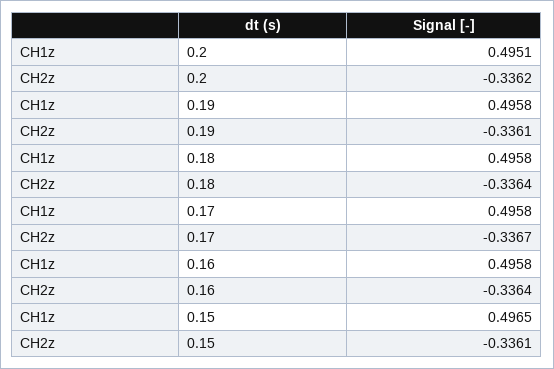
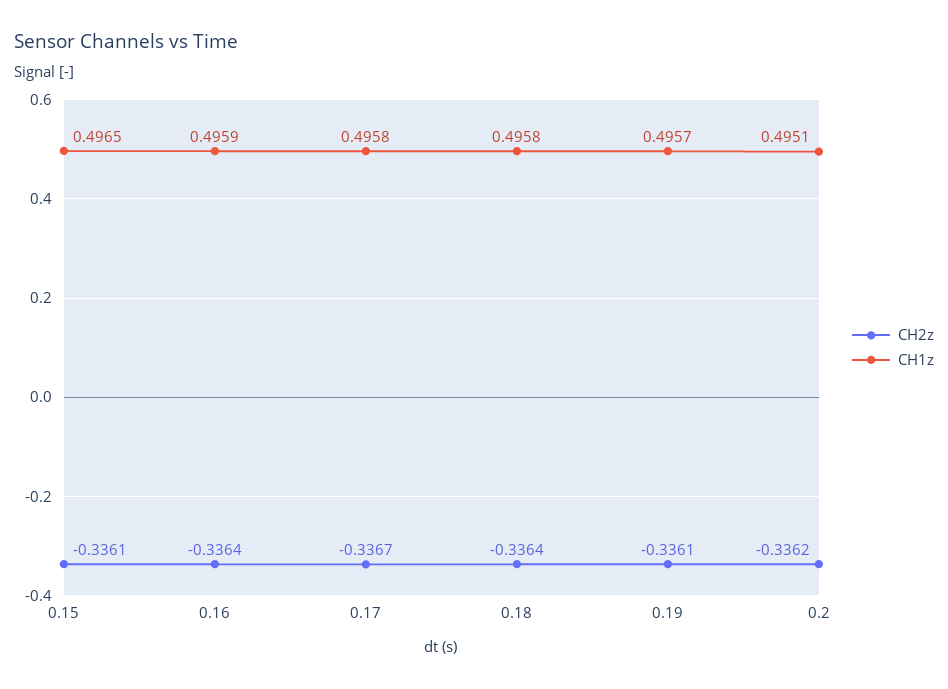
  {
    "CH1z": {
      "0.2": 0.4951,
-     "0.19": 0.4958,
+     "0.19": 0.4957,
      "0.18": 0.4958,
      "0.17": 0.4958,
-     "0.16": 0.4958,
+     "0.16": 0.4959,
      "0.15": 0.4965
    },
    "CH2z": {
      "0.2": -0.3362,
      "0.19": -0.3361,
      "0.18": -0.3364,
      "0.17": -0.3367,
      "0.16": -0.3364,
      "0.15": -0.3361
    }
  }

